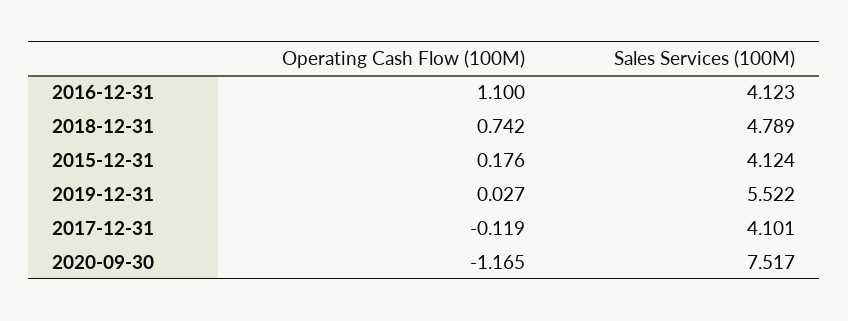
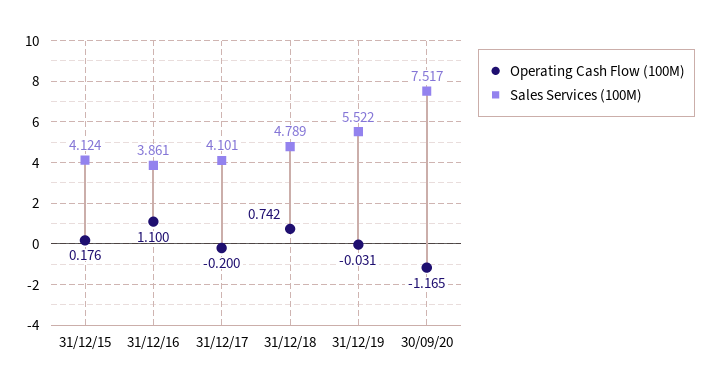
  {
    "Operating Cash Flow (100M)": {
      "2016-12-31": 1.1,
      "2018-12-31": 0.742,
      "2015-12-31": 0.176,
-     "2019-12-31": 0.027,
+     "2019-12-31": -0.031,
-     "2017-12-31": -0.119,
+     "2017-12-31": -0.2,
      "2020-09-30": -1.165
    },
    "Sales Services (100M)": {
-     "2016-12-31": 4.123,
+     "2016-12-31": 3.861,
      "2018-12-31": 4.789,
      "2015-12-31": 4.124,
      "2019-12-31": 5.522,
      "2017-12-31": 4.101,
      "2020-09-30": 7.517
    }
  }

